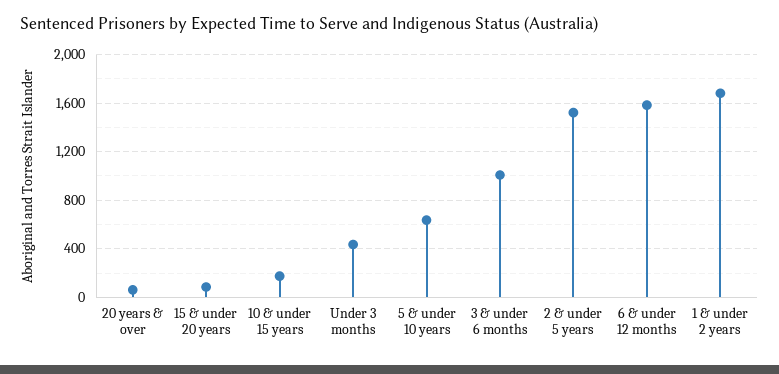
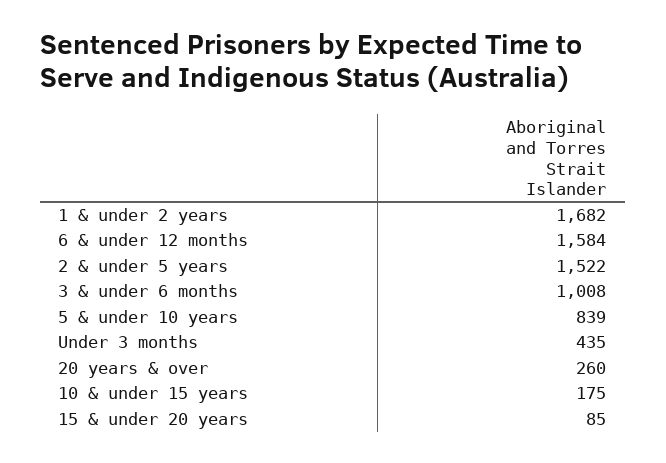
  {
-   "20 years & over": 50,
+   "20 years & over": 260,
    "15 & under 20 years": 85,
    "10 & under 15 years": 175,
    "Under 3 months": 435,
-   "5 & under 10 years": 650,
+   "5 & under 10 years": 839,
    "3 & under 6 months": 1008,
    "2 & under 5 years": 1522,
    "6 & under 12 months": 1584,
    "1 & under 2 years": 1682
  }

